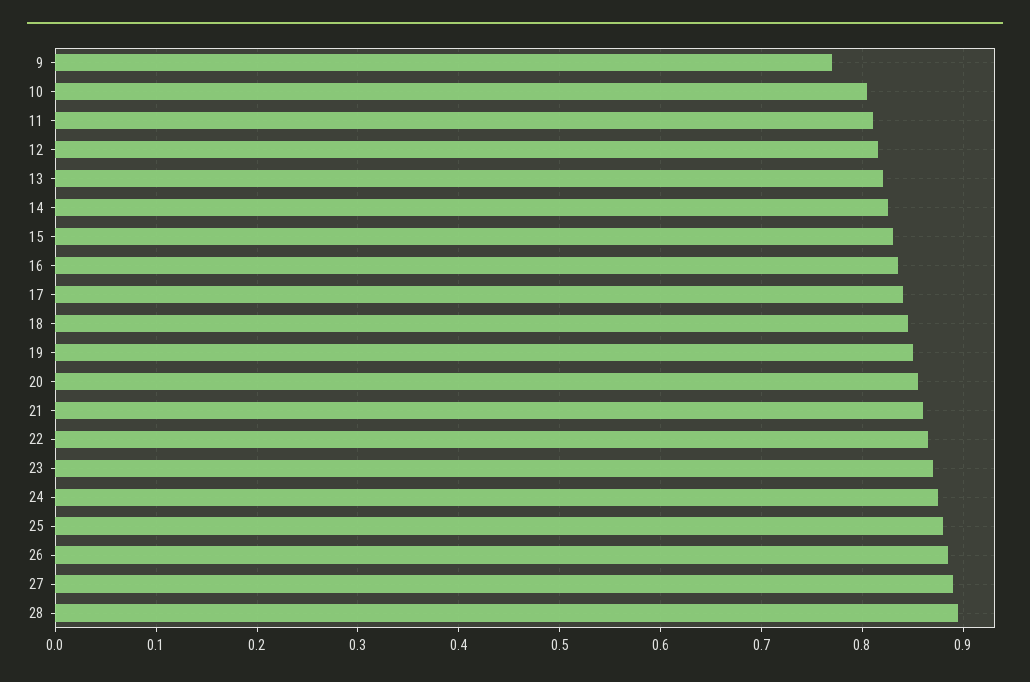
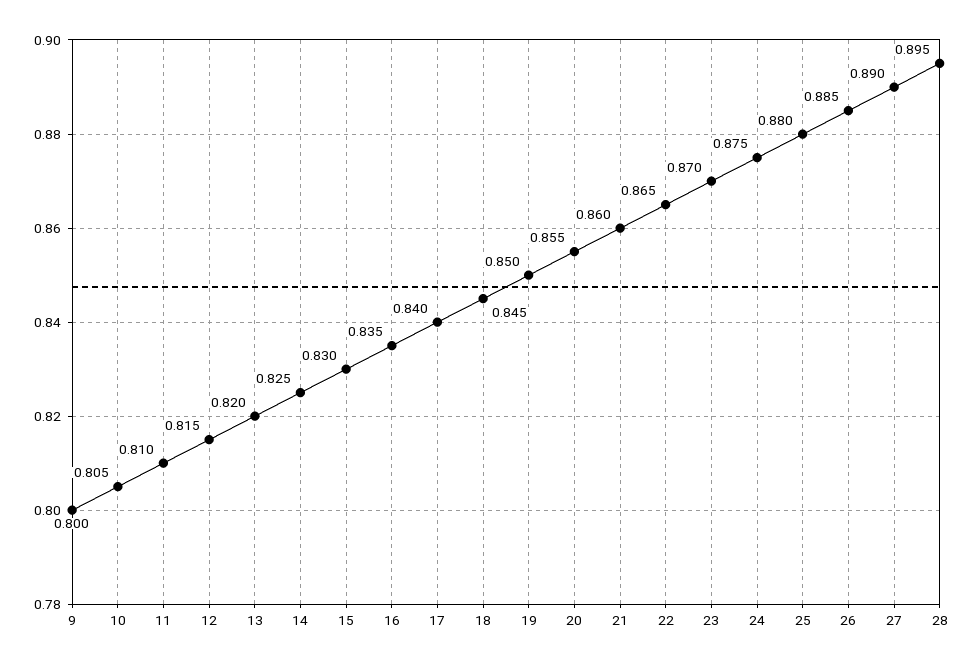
  {
-   "9": 0.77,
+   "9": 0.8,
    "10": 0.805,
    "11": 0.81,
    "12": 0.815,
    "13": 0.82,
    "14": 0.825,
    "15": 0.83,
    "16": 0.835,
    "17": 0.84,
    "18": 0.845,
    "19": 0.85,
    "20": 0.855,
    "21": 0.86,
    "22": 0.865,
    "23": 0.87,
    "24": 0.875,
    "25": 0.88,
    "26": 0.885,
    "27": 0.89,
    "28": 0.895
  }

